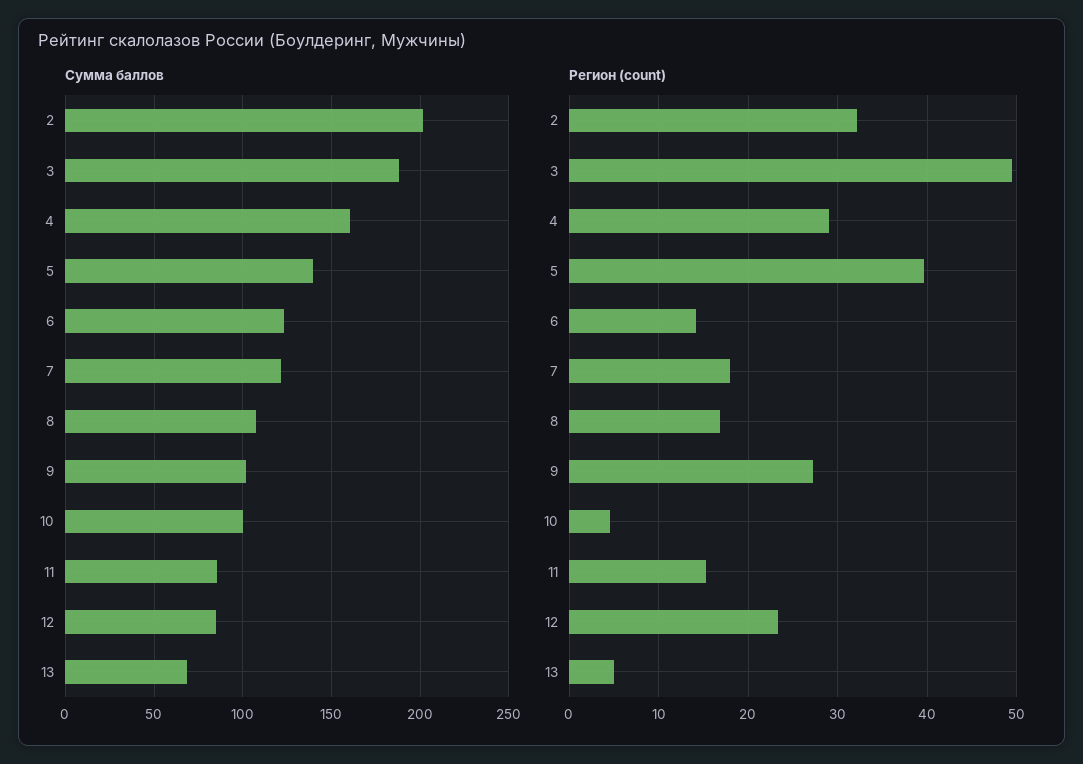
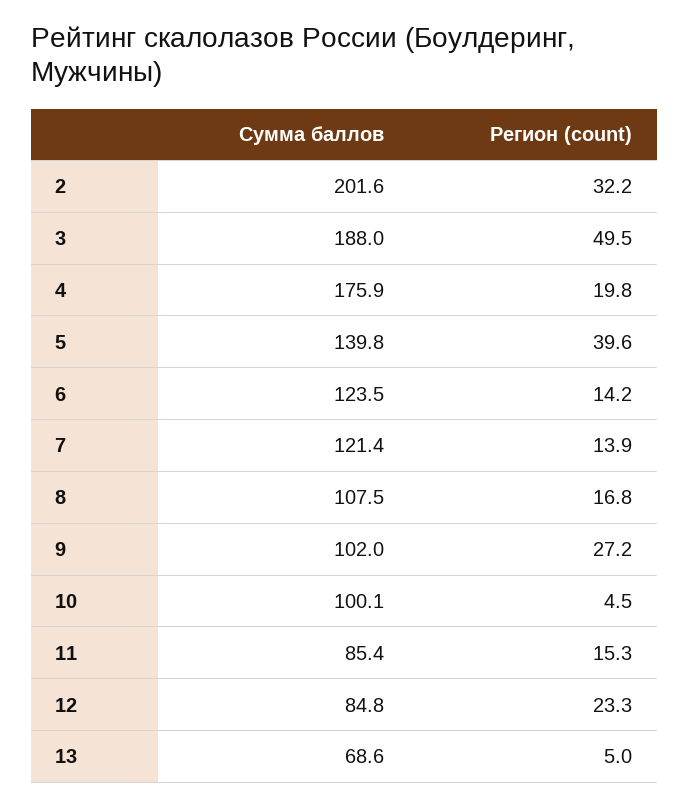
  {
    "Сумма баллов": {
      "2": 201.6,
      "3": 188,
-     "4": 160,
+     "4": 175.9,
      "5": 139.8,
      "6": 123.5,
      "7": 121.4,
      "8": 107.5,
      "9": 102,
      "10": 100.1,
      "11": 85.4,
      "12": 84.8,
      "13": 68.6
    },
    "Регион (count)": {
      "2": 32.2,
      "3": 49.5,
-     "4": 29,
+     "4": 19.8,
      "5": 39.6,
      "6": 14.2,
-     "7": 18,
+     "7": 13.9,
      "8": 16.8,
      "9": 27.2,
      "10": 4.5,
      "11": 15.3,
      "12": 23.3,
      "13": 5
    }
  }

